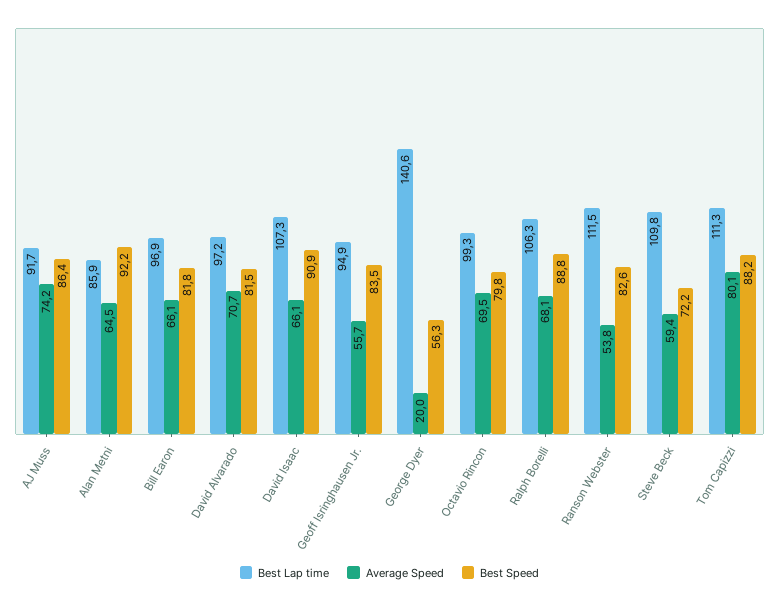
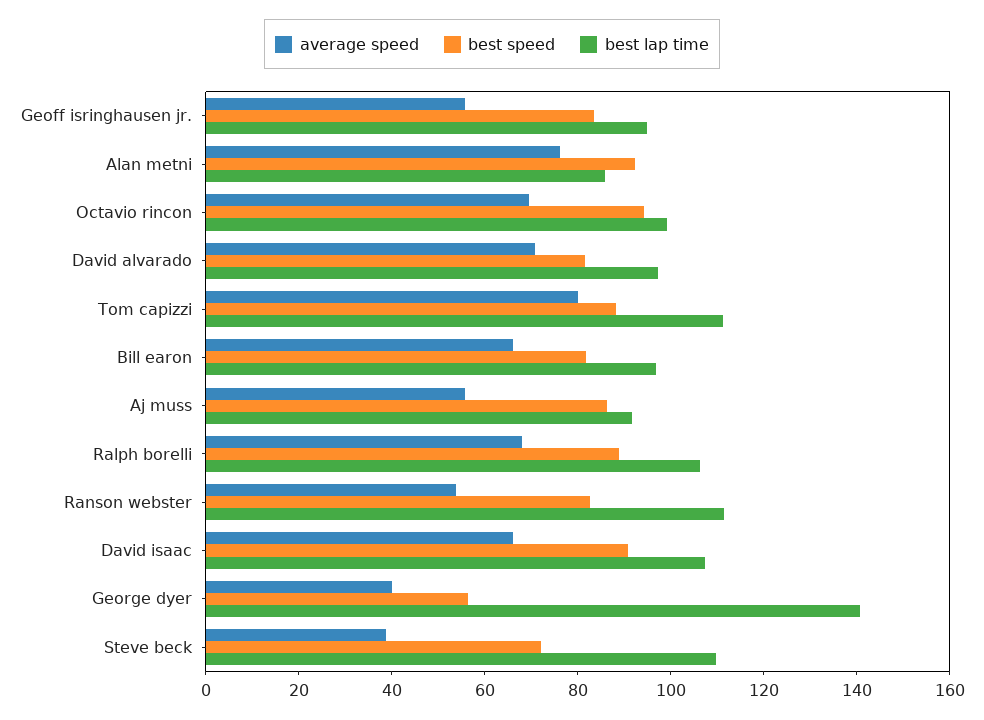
  {
    "Best Lap time": {
      "AJ Muss": 91.7,
      "Alan Metni": 85.9,
      "Bill Earon": 96.9,
      "David Alvarado": 97.2,
      "David Isaac": 107.3,
      "Geoff Isringhausen Jr.": 94.9,
      "George Dyer": 140.6,
      "Octavio Rincon": 99.3,
      "Ralph Borelli": 106.3,
      "Ranson Webster": 111.5,
      "Steve Beck": 109.8,
      "Tom Capizzi": 111.3
    },
    "Average Speed": {
-     "AJ Muss": 74.2,
+     "AJ Muss": 55,
-     "Alan Metni": 64.5,
+     "Alan Metni": 75,
      "Bill Earon": 66.1,
      "David Alvarado": 70.7,
      "David Isaac": 66.1,
      "Geoff Isringhausen Jr.": 55.7,
-     "George Dyer": 20,
+     "George Dyer": 40,
      "Octavio Rincon": 69.5,
      "Ralph Borelli": 68.1,
      "Ranson Webster": 53.8,
-     "Steve Beck": 59.4,
+     "Steve Beck": 40,
      "Tom Capizzi": 80.1
    },
    "Best Speed": {
      "AJ Muss": 86.4,
      "Alan Metni": 92.2,
      "Bill Earon": 81.8,
      "David Alvarado": 81.5,
      "David Isaac": 90.9,
      "Geoff Isringhausen Jr.": 83.5,
      "George Dyer": 56.3,
-     "Octavio Rincon": 79.8,
+     "Octavio Rincon": 95,
      "Ralph Borelli": 88.8,
      "Ranson Webster": 82.6,
      "Steve Beck": 72.2,
      "Tom Capizzi": 88.2
    }
  }

